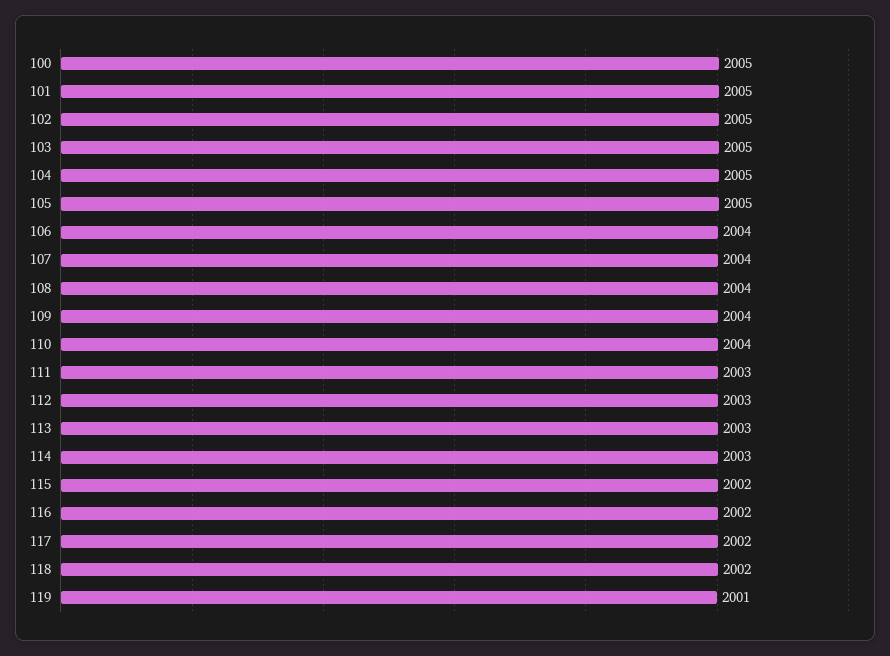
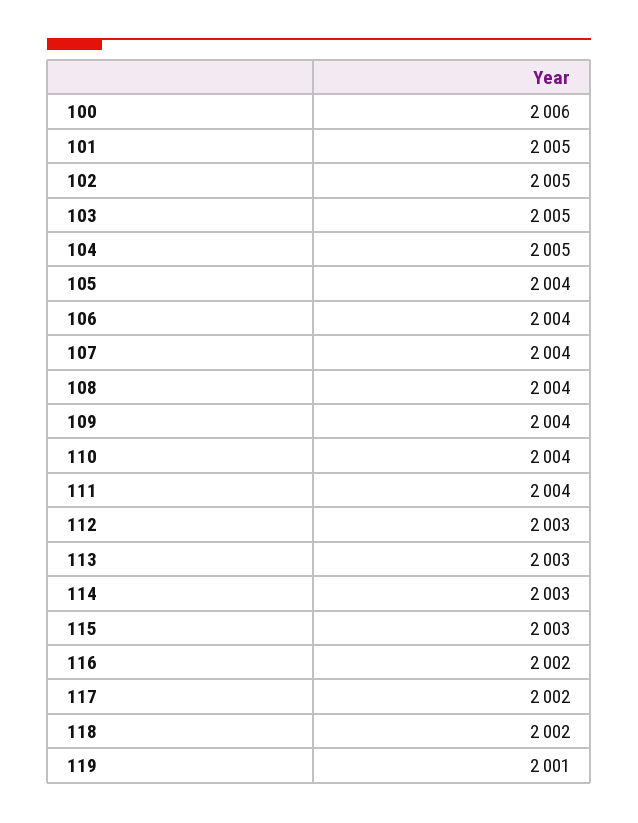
  {
-   "100": 2005,
+   "100": 2006,
    "101": 2005,
    "102": 2005,
    "103": 2005,
    "104": 2005,
-   "105": 2005,
+   "105": 2004,
    "106": 2004,
    "107": 2004,
    "108": 2004,
    "109": 2004,
    "110": 2004,
-   "111": 2003,
+   "111": 2004,
    "112": 2003,
    "113": 2003,
    "114": 2003,
-   "115": 2002,
+   "115": 2003,
    "116": 2002,
    "117": 2002,
    "118": 2002,
    "119": 2001
  }

